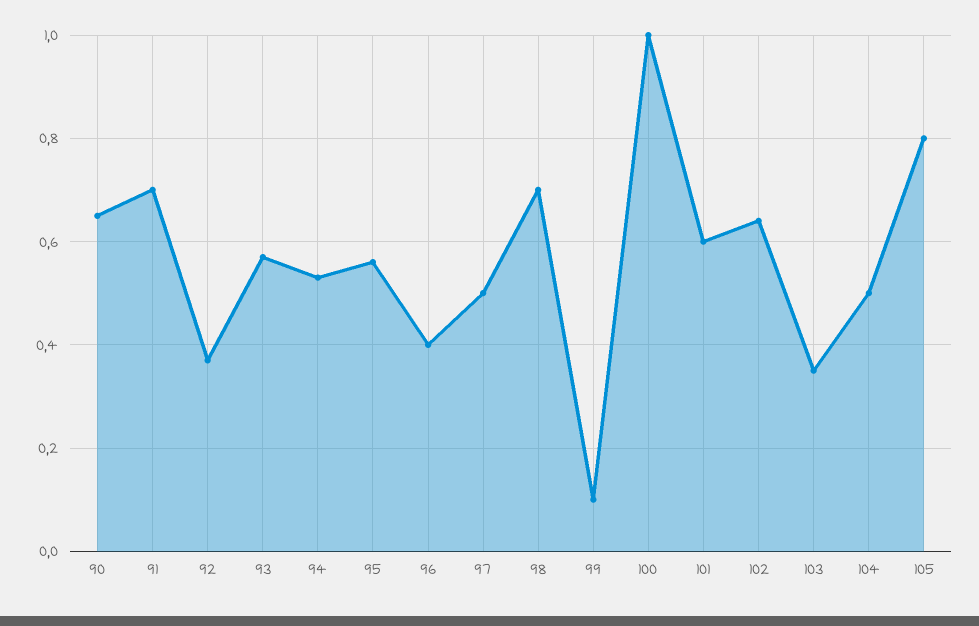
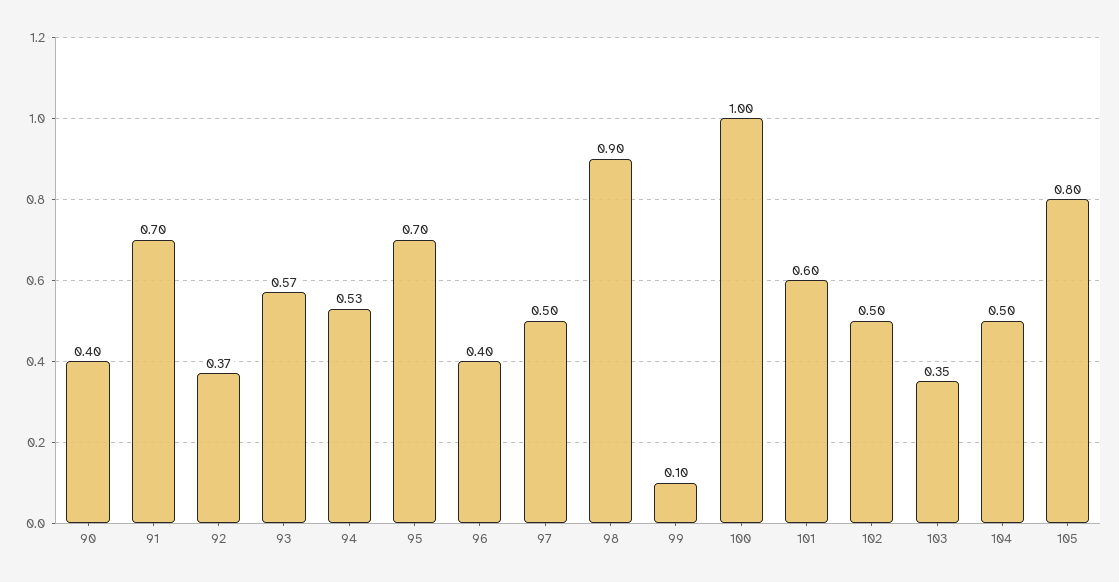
  {
-   "90": 0.65,
+   "90": 0.4,
    "91": 0.7,
    "92": 0.37,
    "93": 0.57,
    "94": 0.53,
-   "95": 0.55,
+   "95": 0.7,
    "96": 0.4,
    "97": 0.5,
-   "98": 0.7,
+   "98": 0.9,
    "99": 0.1,
    "100": 1,
    "101": 0.6,
-   "102": 0.65,
+   "102": 0.5,
    "103": 0.35,
    "104": 0.5,
    "105": 0.8
  }

